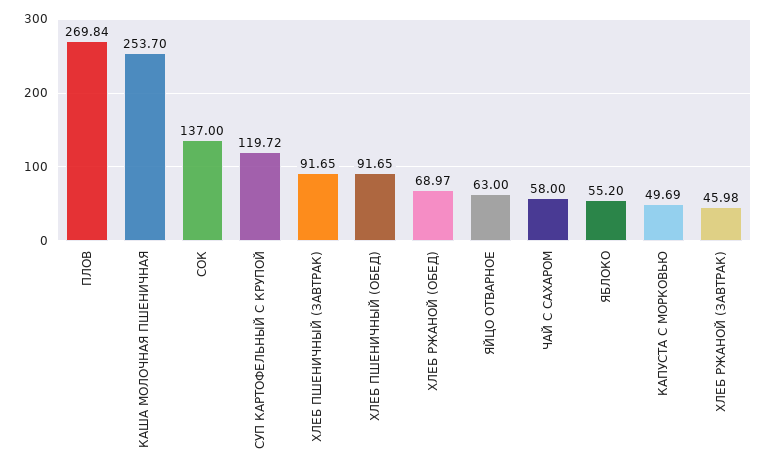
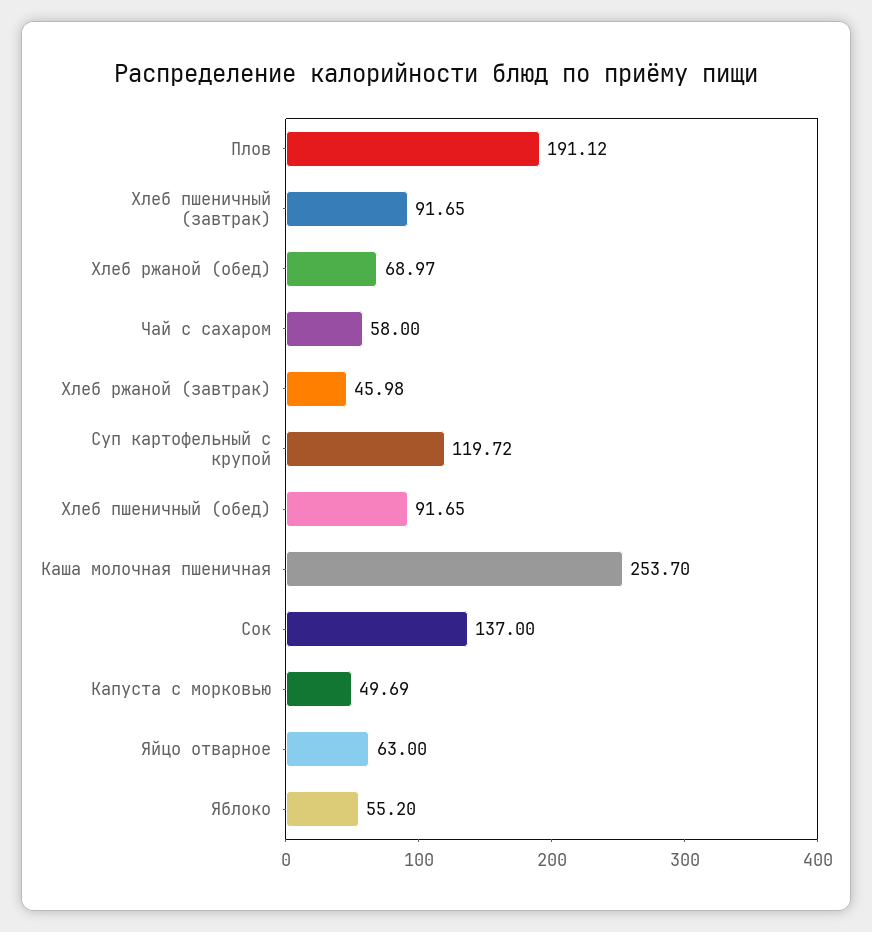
  {
-   "ПЛОВ": 269.84,
+   "ПЛОВ": 191.12,
    "КАША МОЛОЧНАЯ ПШЕНИЧНАЯ": 253.7,
    "СОК": 137,
    "СУП КАРТОФЕЛЬНЫЙ С КРУПОЙ": 119.72,
    "ХЛЕБ ПШЕНИЧНЫЙ (ЗАВТРАК)": 91.65,
    "ХЛЕБ ПШЕНИЧНЫЙ (ОБЕД)": 91.65,
    "ХЛЕБ РЖАНОЙ (ОБЕД)": 68.97,
    "ЯЙЦО ОТВАРНОЕ": 63,
    "ЧАЙ С САХАРОМ": 58,
    "ЯБЛОКО": 55.2,
    "КАПУСТА С МОРКОВЬЮ": 49.69,
    "ХЛЕБ РЖАНОЙ (ЗАВТРАК)": 45.98
  }

